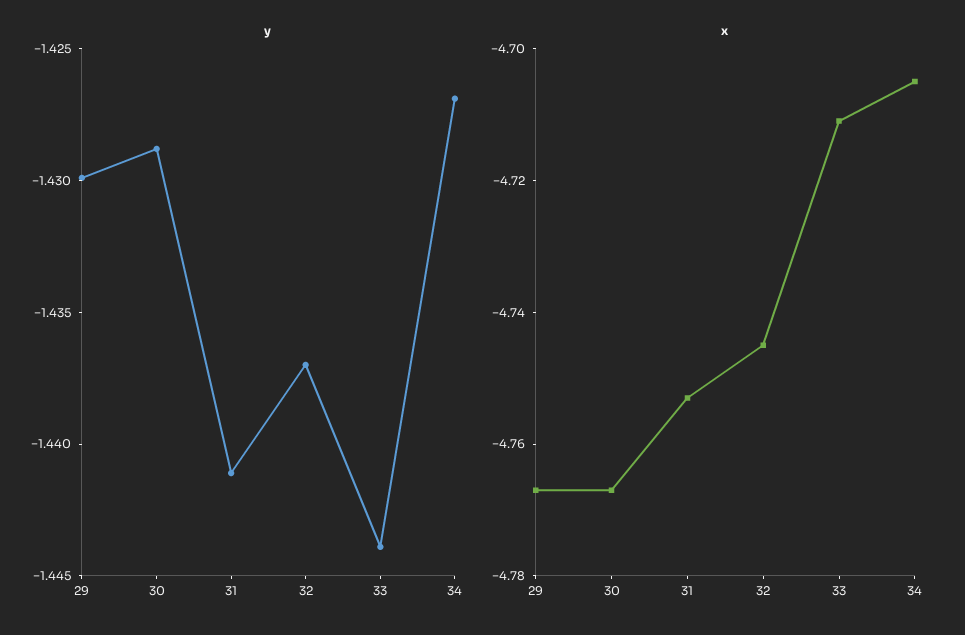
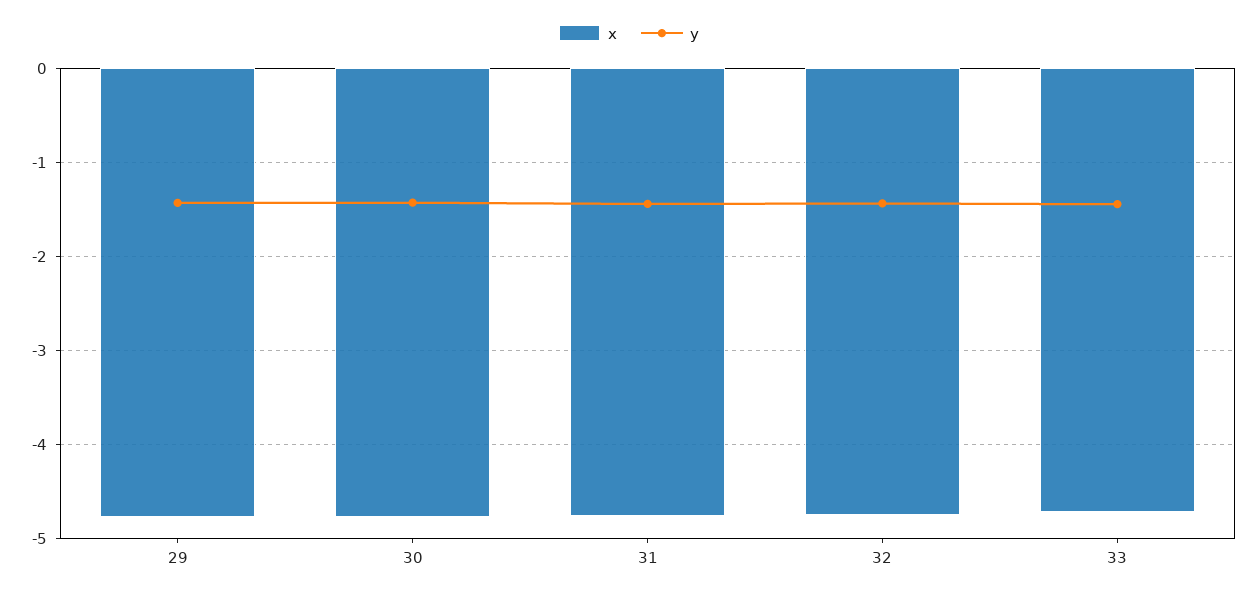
  {
    "y": {
      "29": -1.43,
      "30": -1.429,
      "31": -1.441,
      "32": -1.437,
-     "33": -1.444,
+     "33": -1.444
-     "34": -1.427
    },
    "x": {
      "29": -4.765,
      "30": -4.765,
      "31": -4.755,
      "32": -4.745,
-     "33": -4.71,
+     "33": -4.71
-     "34": -4.705
    }
  }

